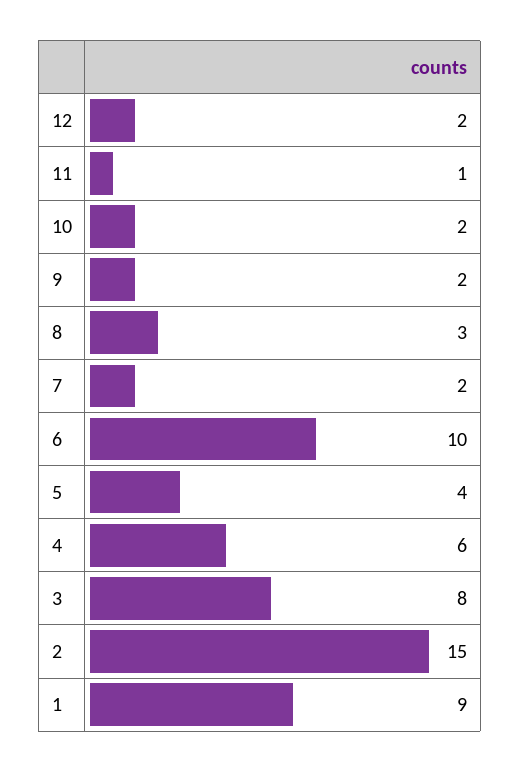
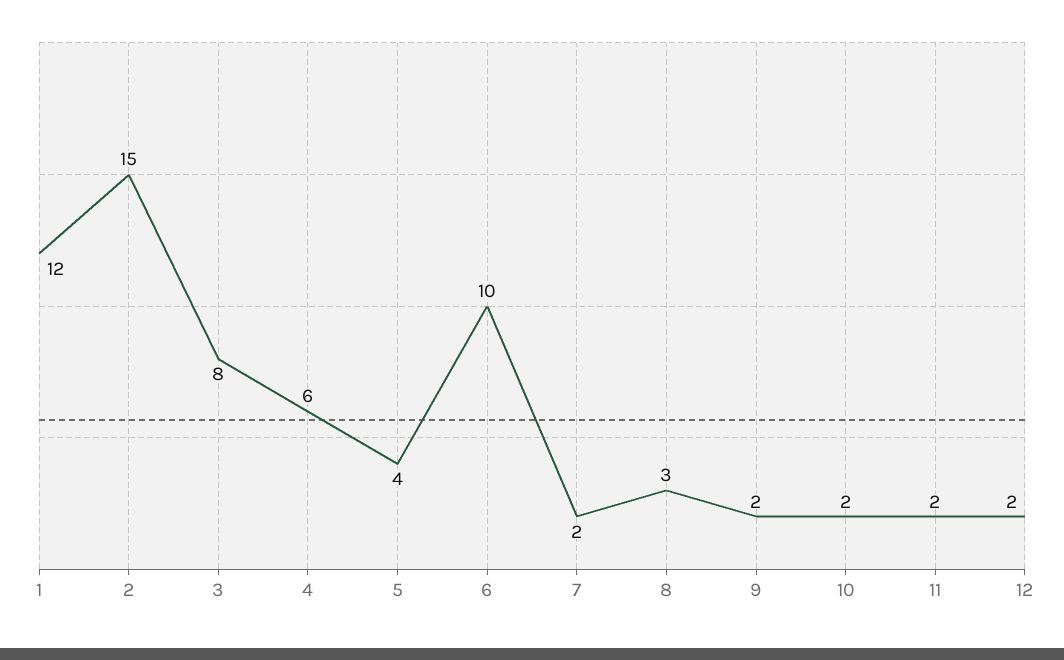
  {
    "12": 2,
-   "11": 1,
+   "11": 2,
    "10": 2,
    "9": 2,
    "8": 3,
    "7": 2,
    "6": 10,
    "5": 4,
    "4": 6,
    "3": 8,
    "2": 15,
-   "1": 9
+   "1": 12
  }

